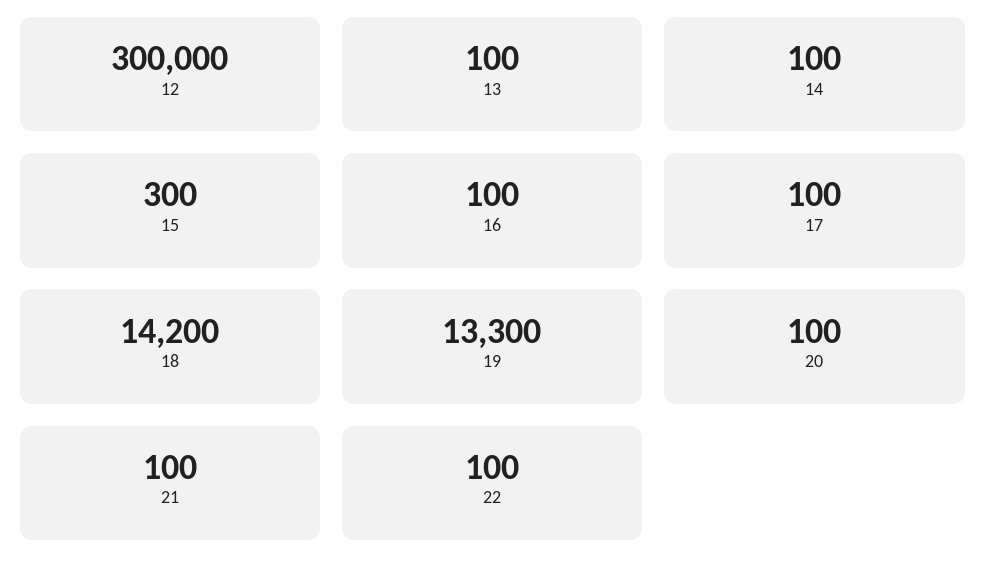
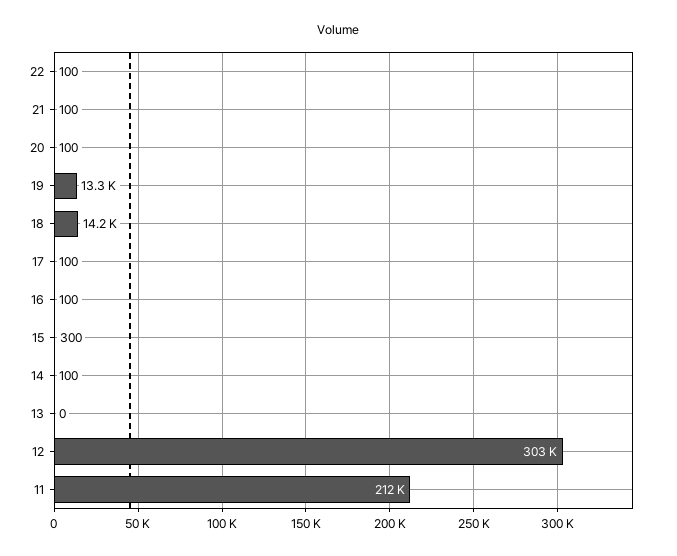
  {
-   "12": 300000,
+   "12": 303000,
-   "13": 100,
+   "13": 0,
    "14": 100,
    "15": 300,
    "16": 100,
    "17": 100,
    "18": 14200,
    "19": 13300,
    "20": 100,
    "21": 100,
-   "22": 100
+   "22": 100,
+   "11": 212000
  }

